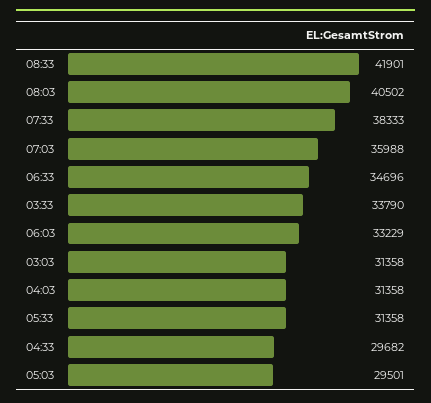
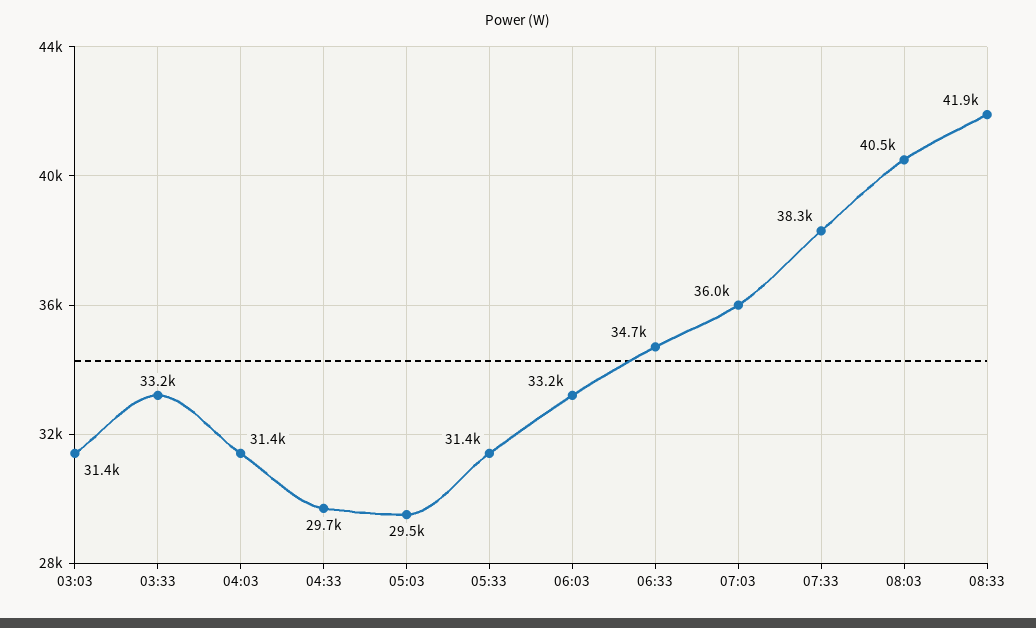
  {
    "08:33": 41901,
    "08:03": 40502,
    "07:33": 38333,
    "07:03": 35988,
    "06:33": 34696,
-   "03:33": 33790,
+   "03:33": 33200,
    "06:03": 33229,
    "03:03": 31358,
    "04:03": 31358,
    "05:33": 31358,
    "04:33": 29682,
    "05:03": 29501
  }

